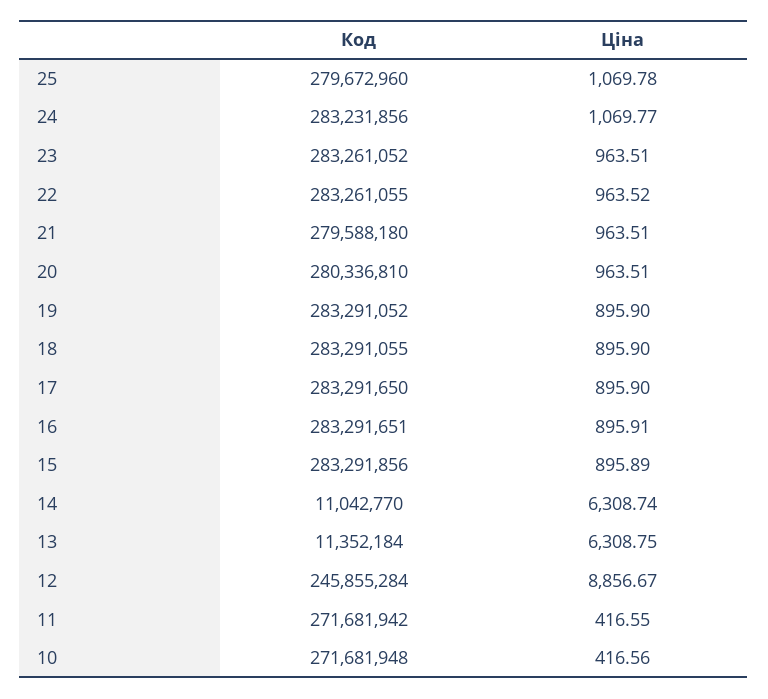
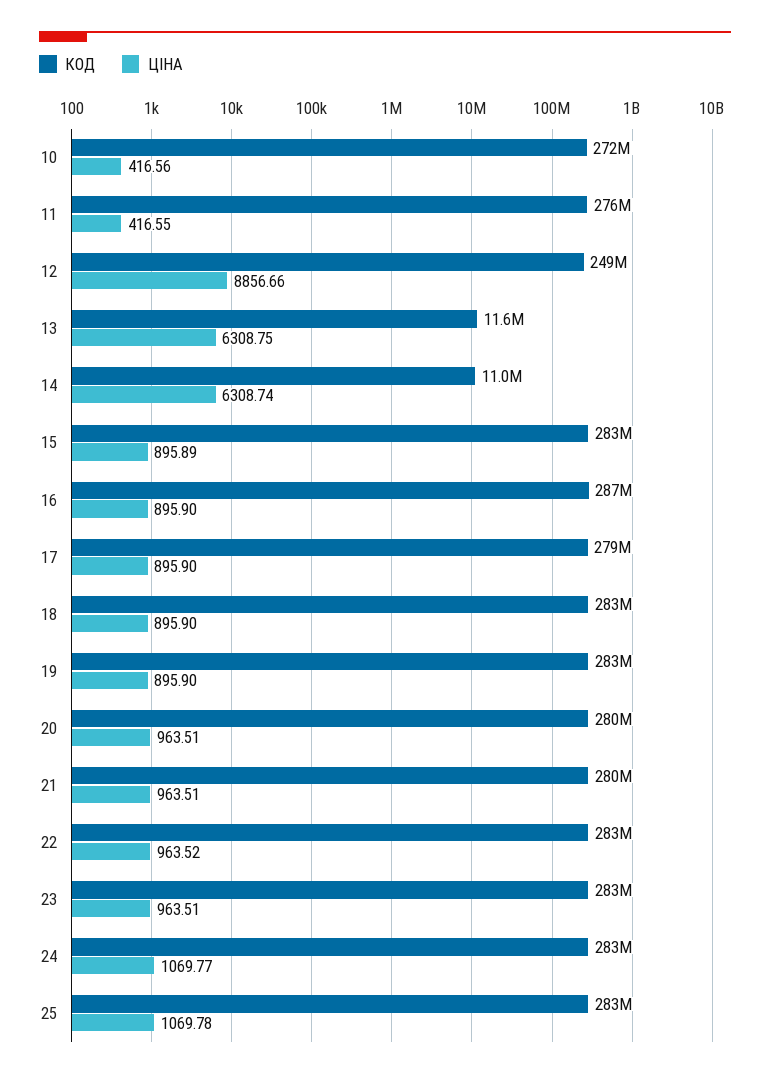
  {
    "Код": {
-     "25": 279672960,
+     "25": 283000000,
      "24": 283231856,
      "23": 283261052,
      "22": 283261055,
      "21": 279588180,
      "20": 280336810,
      "19": 283291052,
      "18": 283291055,
-     "17": 283291650,
+     "17": 279000000,
-     "16": 283291651,
+     "16": 287000000,
      "15": 283291856,
      "14": 11042770,
-     "13": 11352184,
+     "13": 11600000,
-     "12": 245855284,
+     "12": 249000000,
-     "11": 271681942,
+     "11": 276000000,
      "10": 271681948
    },
    "Ціна": {
      "25": 1069.78,
      "24": 1069.77,
      "23": 963.51,
      "22": 963.52,
      "21": 963.51,
      "20": 963.51,
      "19": 895.9,
      "18": 895.9,
      "17": 895.9,
-     "16": 895.91,
+     "16": 895.9,
      "15": 895.89,
      "14": 6308.74,
      "13": 6308.75,
-     "12": 8856.67,
+     "12": 8856.66,
      "11": 416.55,
      "10": 416.56
    }
  }

